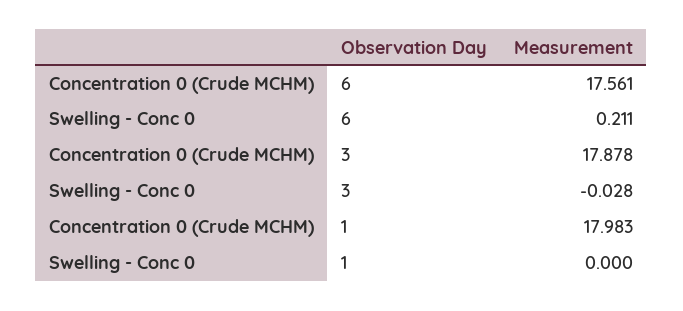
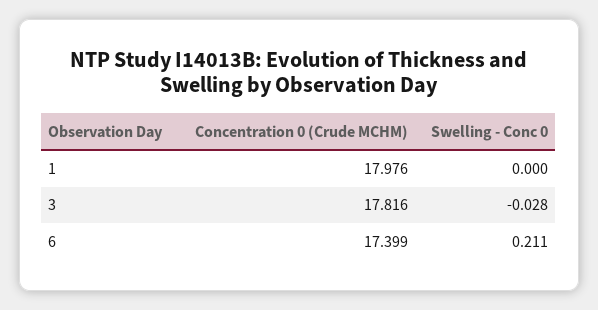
  {
    "Concentration 0 (Crude MCHM)": {
-     "6": 17.561,
+     "6": 17.399,
-     "3": 17.878,
+     "3": 17.816,
-     "1": 17.983
+     "1": 17.976
    },
    "Swelling - Conc 0": {
      "6": 0.211,
      "3": -0.028,
      "1": 0
    }
  }

